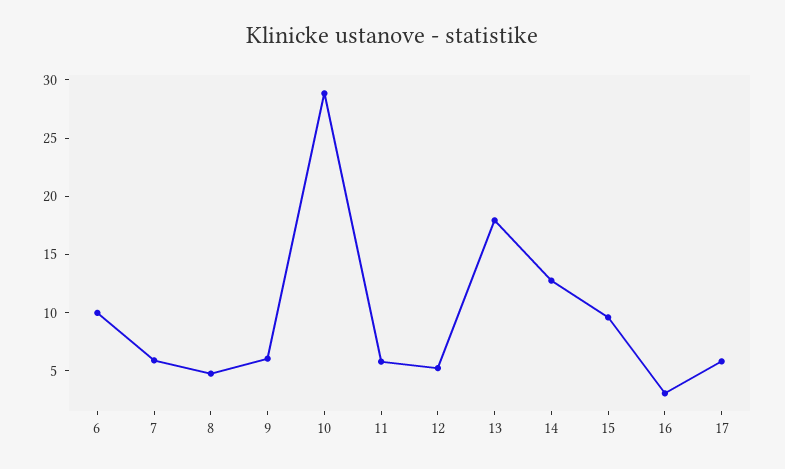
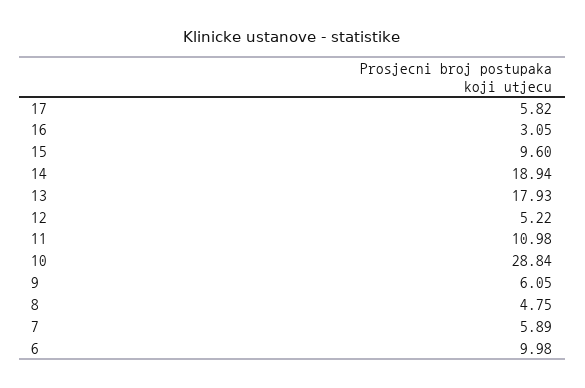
  {
    "6": 9.98,
    "7": 5.89,
    "8": 4.75,
    "9": 6.05,
    "10": 28.84,
-   "11": 6,
+   "11": 10.98,
    "12": 5.22,
    "13": 17.93,
-   "14": 13,
+   "14": 18.94,
    "15": 9.6,
    "16": 3.05,
    "17": 5.82
  }

